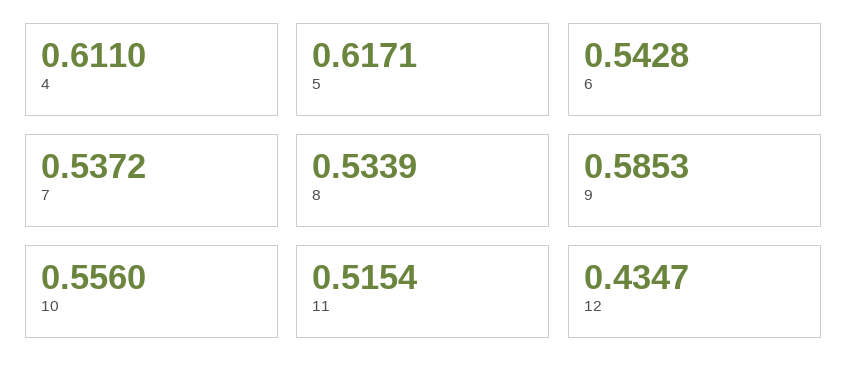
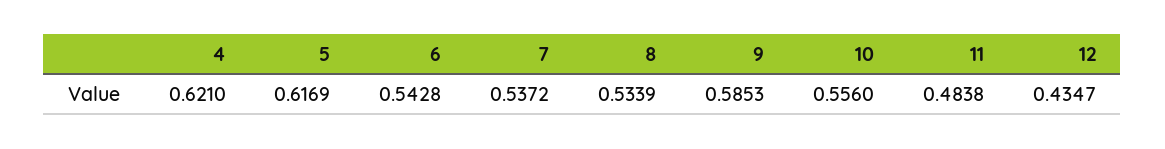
  {
-   "4": 0.611,
+   "4": 0.621,
-   "5": 0.6171,
+   "5": 0.6169,
    "6": 0.5428,
    "7": 0.5372,
    "8": 0.5339,
    "9": 0.5853,
    "10": 0.556,
-   "11": 0.5154,
+   "11": 0.4838,
    "12": 0.4347
  }

